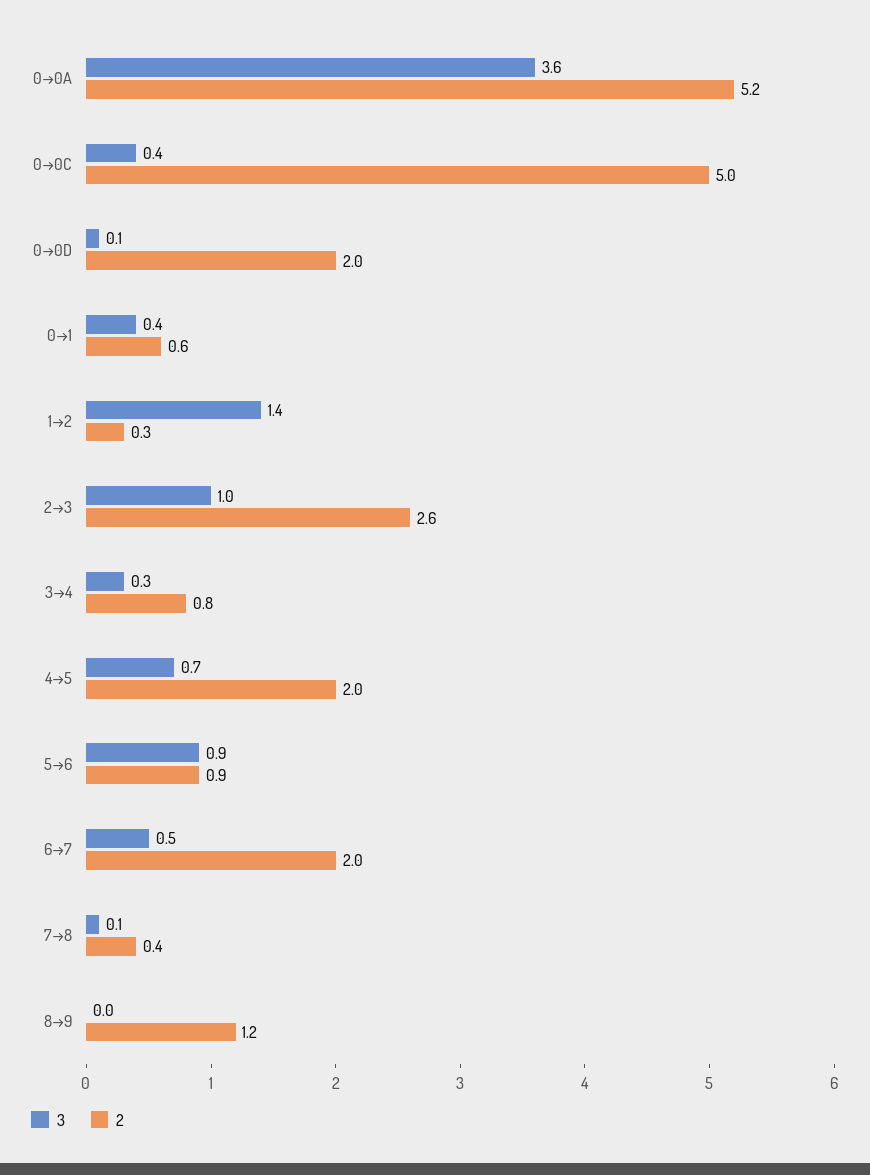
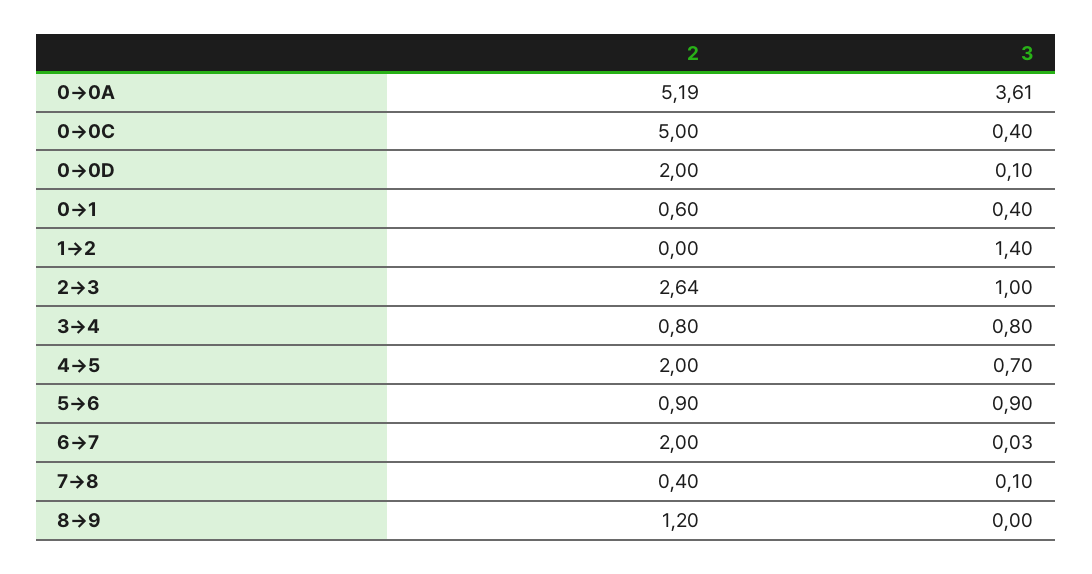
  {
    "3": {
      "0→0A": 3.61,
      "0→0C": 0.4,
      "0→0D": 0.1,
      "0→1": 0.4,
      "1→2": 1.4,
      "2→3": 1,
-     "3→4": 0.3,
+     "3→4": 0.8,
      "4→5": 0.7,
      "5→6": 0.9,
-     "6→7": 0.5,
+     "6→7": 0.03,
      "7→8": 0.1,
      "8→9": 0
    },
    "2": {
      "0→0A": 5.19,
      "0→0C": 5,
      "0→0D": 2,
      "0→1": 0.6,
-     "1→2": 0.3,
+     "1→2": 0,
      "2→3": 2.64,
      "3→4": 0.8,
      "4→5": 2,
      "5→6": 0.9,
      "6→7": 2,
      "7→8": 0.4,
      "8→9": 1.2
    }
  }

